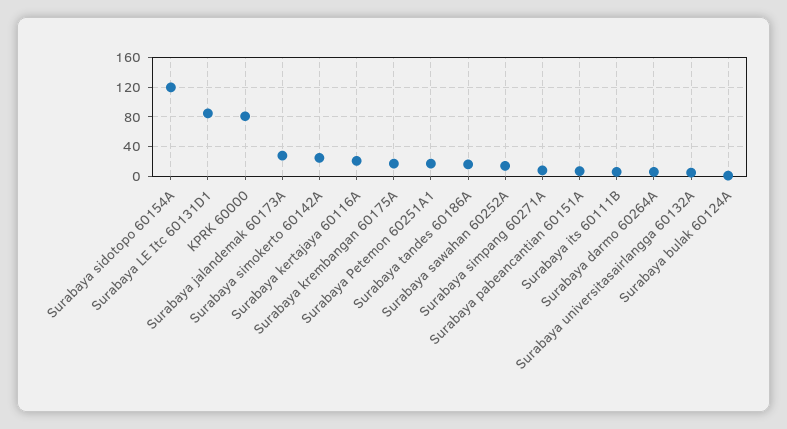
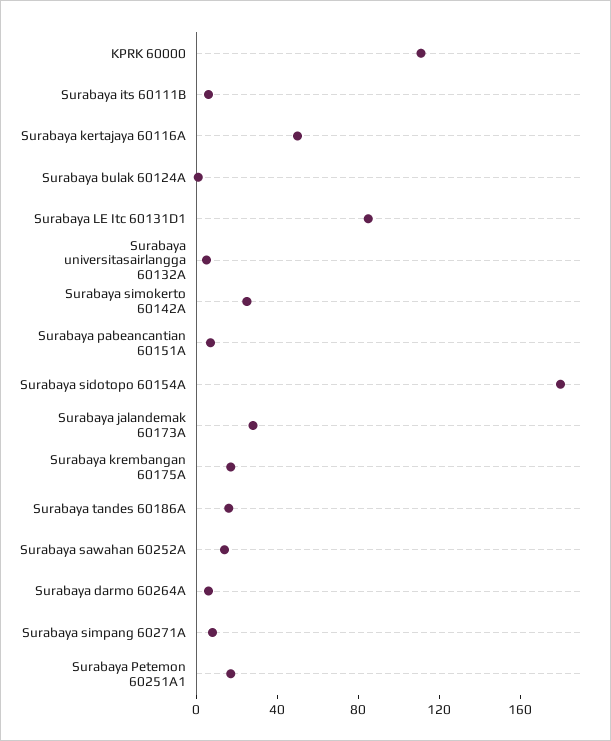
  {
-   "Surabaya sidotopo 60154A": 120,
+   "Surabaya sidotopo 60154A": 180,
    "Surabaya LE Itc 60131D1": 90,
-   "KPRK 60000": 80,
+   "KPRK 60000": 110,
    "Surabaya jalandemak 60173A": 30,
    "Surabaya simokerto 60142A": 30,
-   "Surabaya kertajaya 60116A": 20,
+   "Surabaya kertajaya 60116A": 50,
    "Surabaya krembangan 60175A": 20,
    "Surabaya Petemon 60251A1": 20,
    "Surabaya tandes 60186A": 20,
    "Surabaya sawahan 60252A": 10,
    "Surabaya simpang 60271A": 10,
    "Surabaya pabeancantian 60151A": 10,
    "Surabaya its 60111B": 10,
    "Surabaya darmo 60264A": 10,
    "Surabaya universitasairlangga 60132A": 10,
    "Surabaya bulak 60124A": 0
  }

